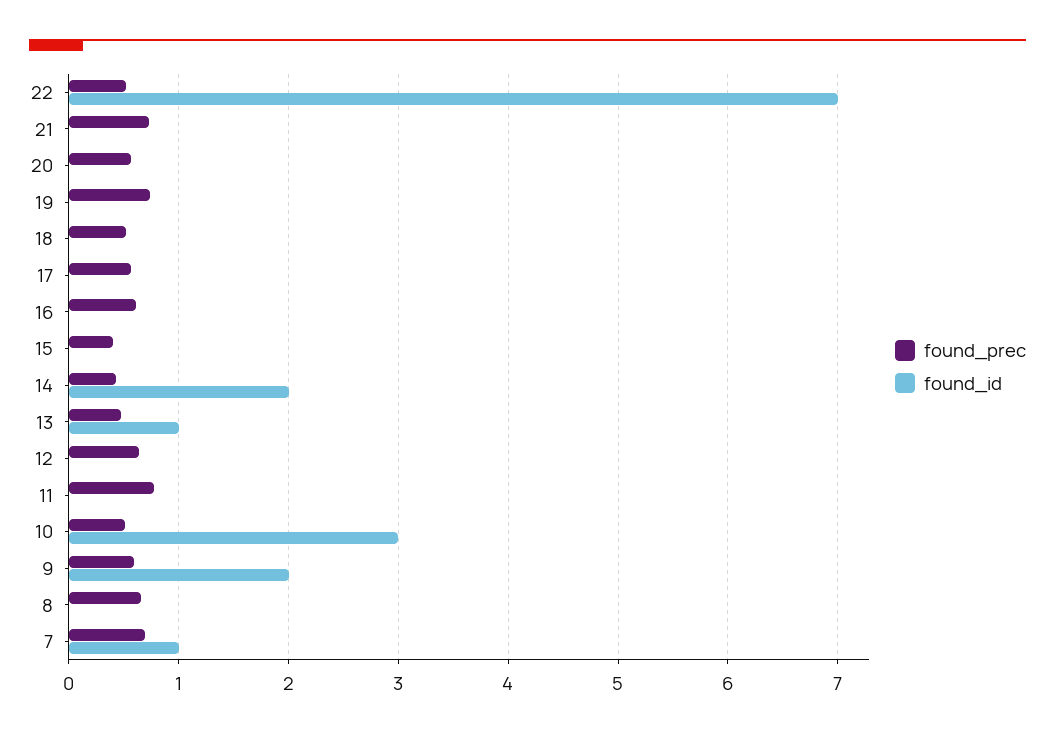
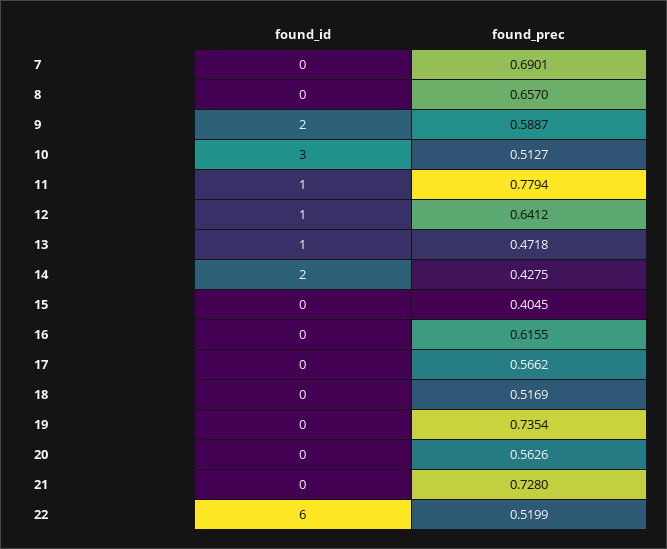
  {
    "found_prec": {
      "22": 0.5199,
      "21": 0.728,
      "20": 0.5626,
      "19": 0.7354,
      "18": 0.5169,
      "17": 0.5662,
      "16": 0.6155,
      "15": 0.4045,
      "14": 0.4275,
      "13": 0.4718,
      "12": 0.6412,
      "11": 0.7794,
      "10": 0.5127,
      "9": 0.5887,
      "8": 0.657,
      "7": 0.6901
    },
    "found_id": {
-     "22": 7,
+     "22": 6,
      "21": 0,
      "20": 0,
      "19": 0,
      "18": 0,
      "17": 0,
      "16": 0,
      "15": 0,
      "14": 2,
      "13": 1,
-     "12": 0,
+     "12": 1,
-     "11": 0,
+     "11": 1,
      "10": 3,
      "9": 2,
      "8": 0,
-     "7": 1
+     "7": 0
    }
  }

